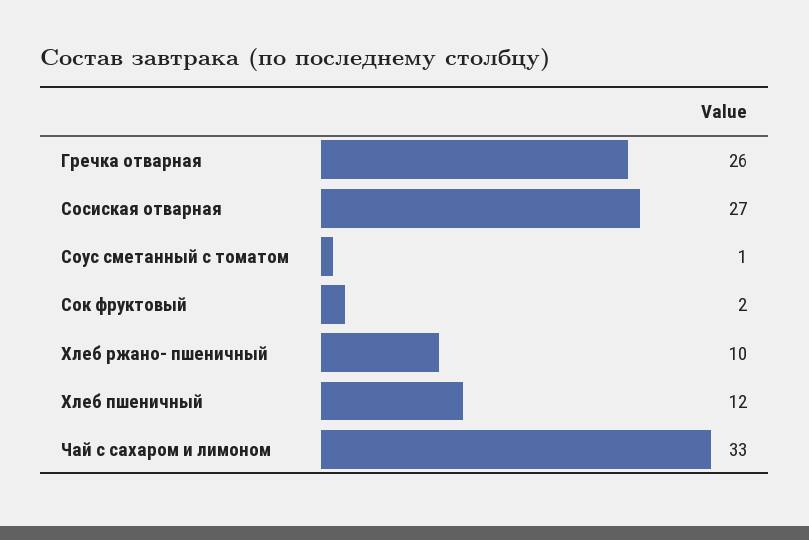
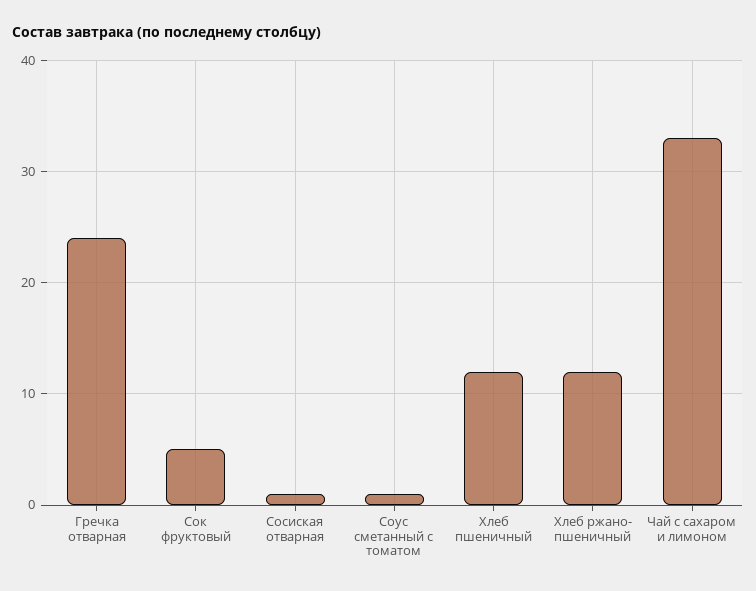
  {
-   "Гречка отварная": 26,
+   "Гречка отварная": 24,
-   "Сосиская отварная": 27,
+   "Сосиская отварная": 1,
    "Соус сметанный с томатом": 1,
-   "Сок фруктовый": 2,
+   "Сок фруктовый": 5,
-   "Хлеб ржано- пшеничный": 10,
+   "Хлеб ржано- пшеничный": 12,
    "Хлеб пшеничный": 12,
    "Чай с сахаром и лимоном": 33
  }

